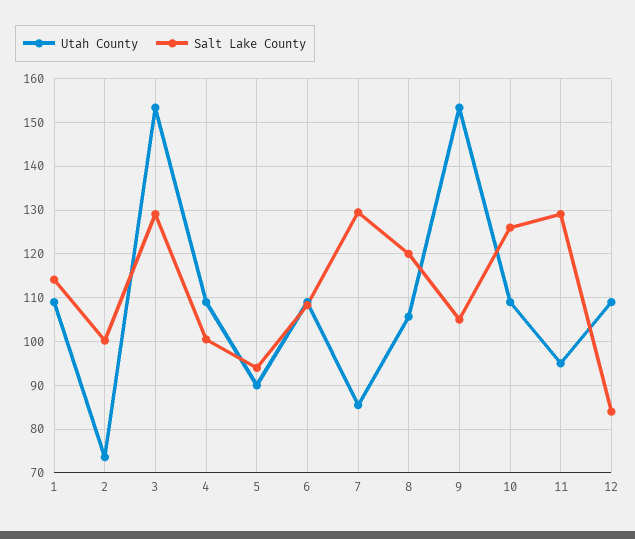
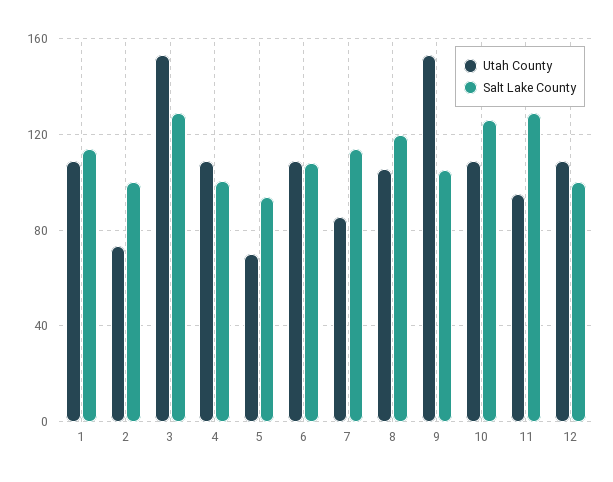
  {
    "Utah County": {
      "1": 110,
      "2": 74,
      "3": 154,
      "4": 110,
-     "5": 90,
+     "5": 70,
      "6": 110,
      "7": 86,
      "8": 106,
      "9": 154,
      "10": 110,
      "11": 96,
      "12": 110
    },
    "Salt Lake County": {
      "1": 114,
      "2": 100,
      "3": 130,
      "4": 100,
      "5": 94,
      "6": 108,
-     "7": 130,
+     "7": 115,
      "8": 120,
      "9": 106,
      "10": 126,
      "11": 130,
-     "12": 84
+     "12": 100
    }
  }

